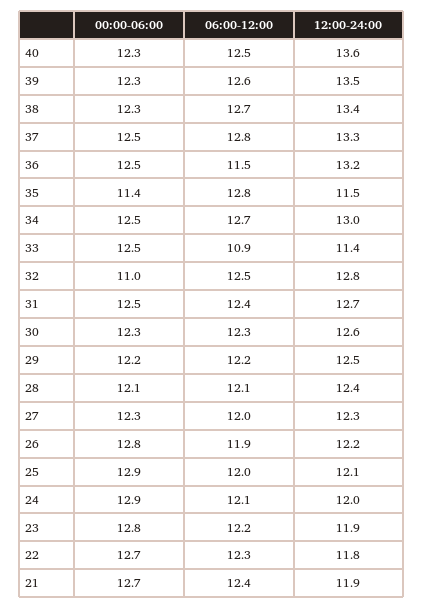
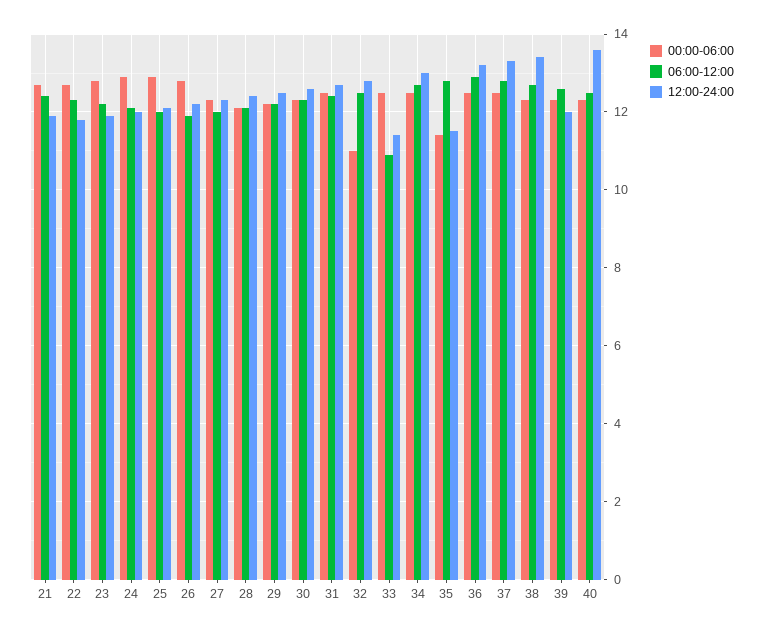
  {
    "00:00-06:00": {
      "40": 12.3,
      "39": 12.3,
      "38": 12.3,
      "37": 12.5,
      "36": 12.5,
      "35": 11.4,
      "34": 12.5,
      "33": 12.5,
      "32": 11,
      "31": 12.5,
      "30": 12.3,
      "29": 12.2,
      "28": 12.1,
      "27": 12.3,
      "26": 12.8,
      "25": 12.9,
      "24": 12.9,
      "23": 12.8,
      "22": 12.7,
      "21": 12.7
    },
    "06:00-12:00": {
      "40": 12.5,
      "39": 12.6,
      "38": 12.7,
      "37": 12.8,
-     "36": 11.5,
+     "36": 13,
      "35": 12.8,
      "34": 12.7,
      "33": 10.9,
      "32": 12.5,
      "31": 12.4,
      "30": 12.3,
      "29": 12.2,
      "28": 12.1,
      "27": 12,
      "26": 11.9,
      "25": 12,
      "24": 12.1,
      "23": 12.2,
      "22": 12.3,
      "21": 12.4
    },
    "12:00-24:00": {
      "40": 13.6,
-     "39": 13.5,
+     "39": 12,
      "38": 13.4,
      "37": 13.3,
      "36": 13.2,
      "35": 11.5,
      "34": 13,
      "33": 11.4,
      "32": 12.8,
      "31": 12.7,
      "30": 12.6,
      "29": 12.5,
      "28": 12.4,
      "27": 12.3,
      "26": 12.2,
      "25": 12.1,
      "24": 12,
      "23": 11.9,
      "22": 11.8,
      "21": 11.9
    }
  }

